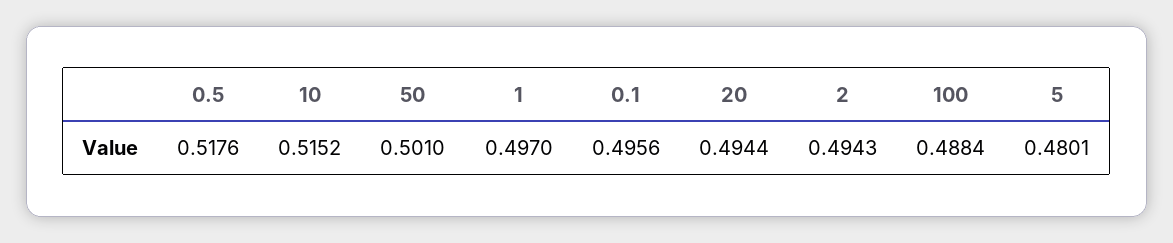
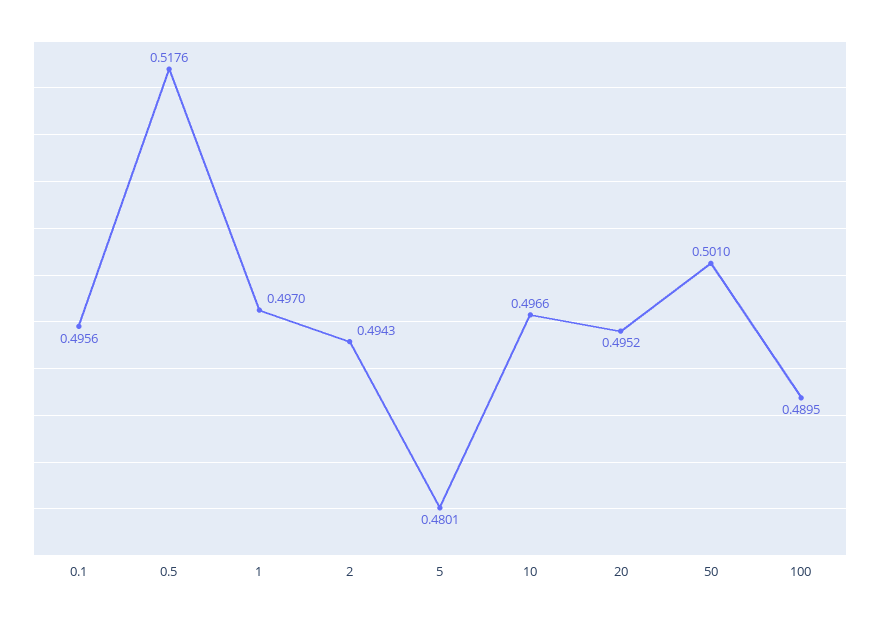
  {
    "0.5": 0.5176,
-   "10": 0.5152,
+   "10": 0.4966,
    "50": 0.501,
    "1": 0.497,
    "0.1": 0.4956,
-   "20": 0.4944,
+   "20": 0.4952,
    "2": 0.4943,
-   "100": 0.4884,
+   "100": 0.4895,
    "5": 0.4801
  }

